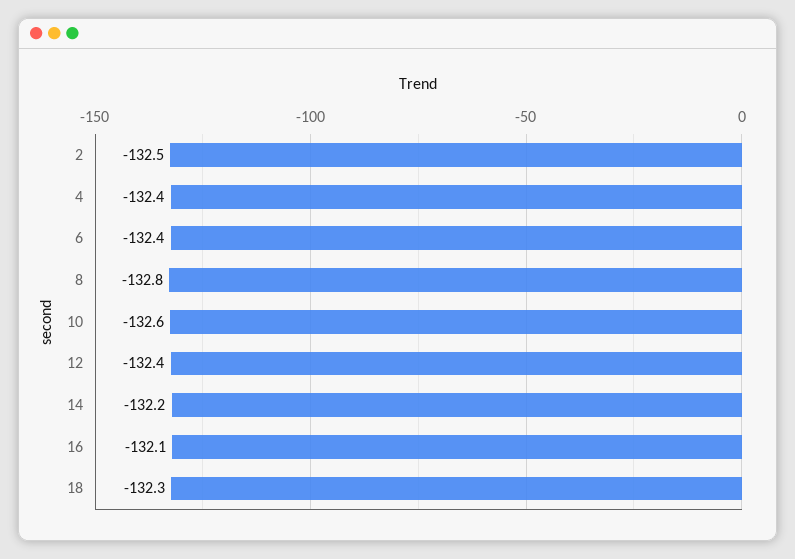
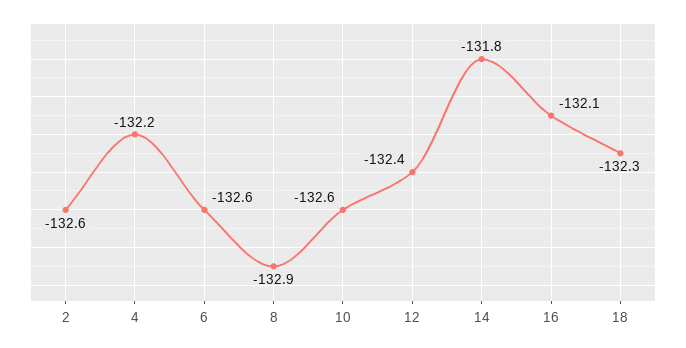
  {
-   "2": -132.5,
+   "2": -132.6,
-   "4": -132.4,
+   "4": -132.2,
-   "6": -132.4,
+   "6": -132.6,
-   "8": -132.8,
+   "8": -132.9,
    "10": -132.6,
    "12": -132.4,
-   "14": -132.2,
+   "14": -131.8,
    "16": -132.1,
    "18": -132.3
  }

